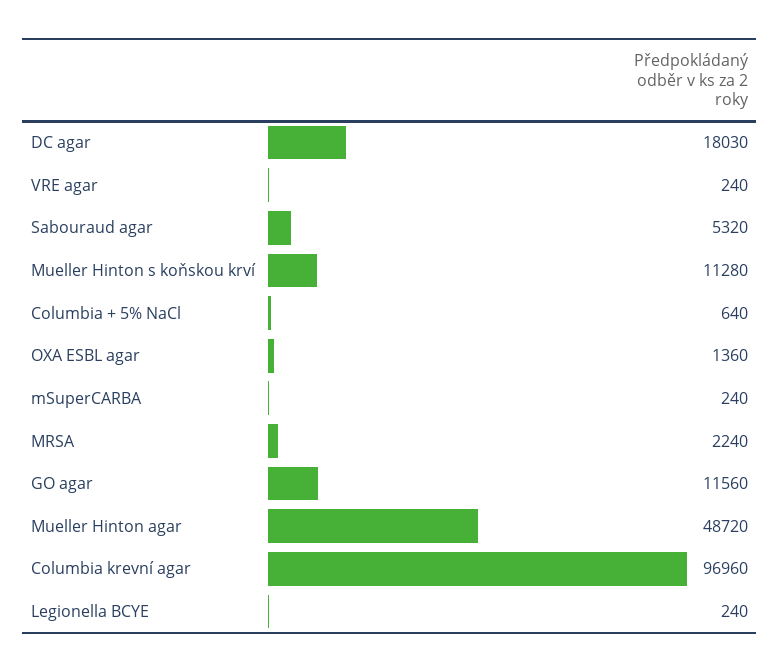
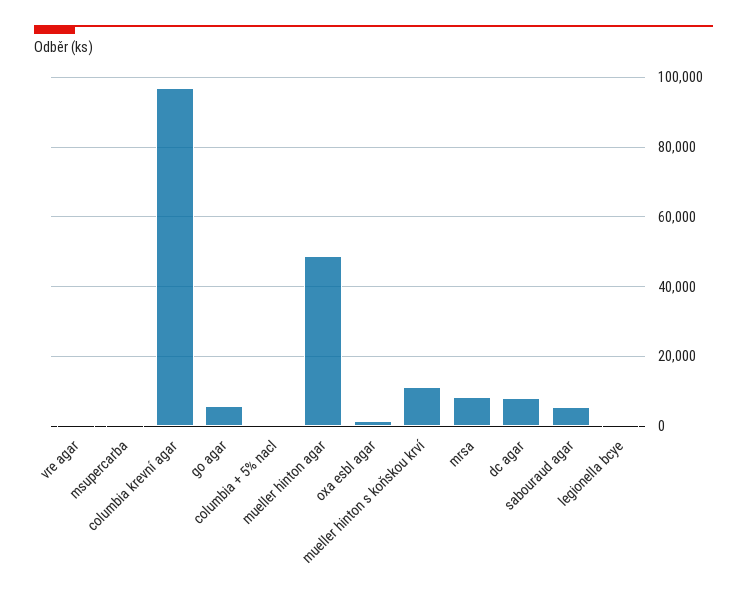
  {
-   "DC agar": 18030,
+   "DC agar": 8000,
    "VRE agar": 240,
    "Sabouraud agar": 5320,
    "Mueller Hinton s koňskou krví": 11280,
    "Columbia + 5% NaCl": 640,
    "OXA ESBL agar": 1360,
    "mSuperCARBA": 240,
-   "MRSA": 2240,
+   "MRSA": 8000,
-   "GO agar": 11560,
+   "GO agar": 6000,
    "Mueller Hinton agar": 48720,
    "Columbia krevní agar": 96960,
    "Legionella BCYE": 240
  }

